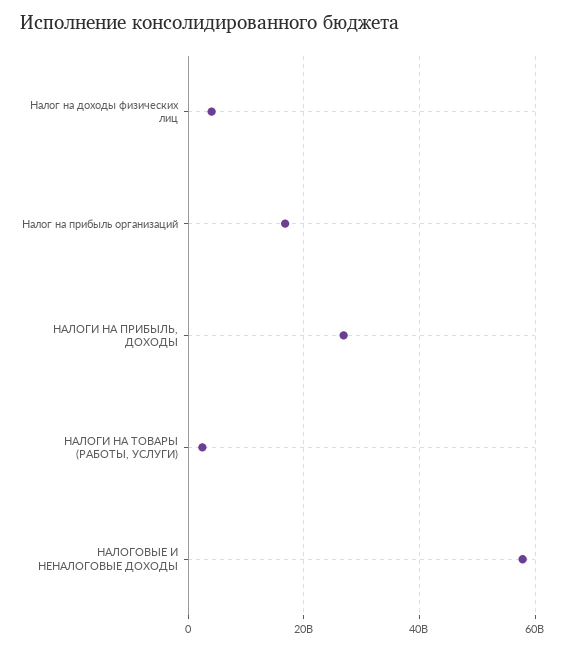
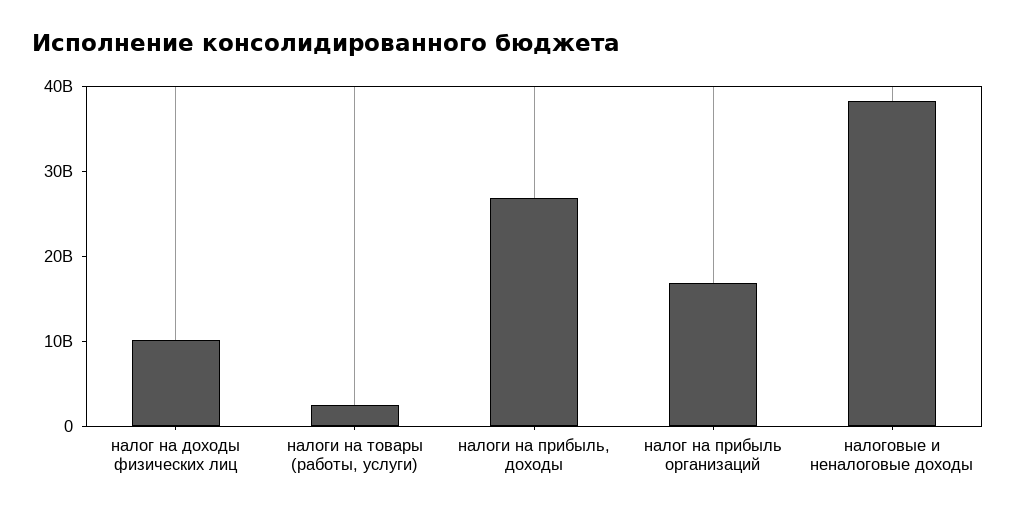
  {
-   "Налог на доходы физических лиц": 4000000000,
+   "Налог на доходы физических лиц": 10000000000,
    "Налог на прибыль организаций": 16000000000,
    "НАЛОГИ НА ПРИБЫЛЬ, ДОХОДЫ": 26000000000,
    "НАЛОГИ НА ТОВАРЫ (РАБОТЫ, УСЛУГИ)": 2000000000,
-   "НАЛОГОВЫЕ И НЕНАЛОГОВЫЕ ДОХОДЫ": 58000000000
+   "НАЛОГОВЫЕ И НЕНАЛОГОВЫЕ ДОХОДЫ": 38000000000
  }

